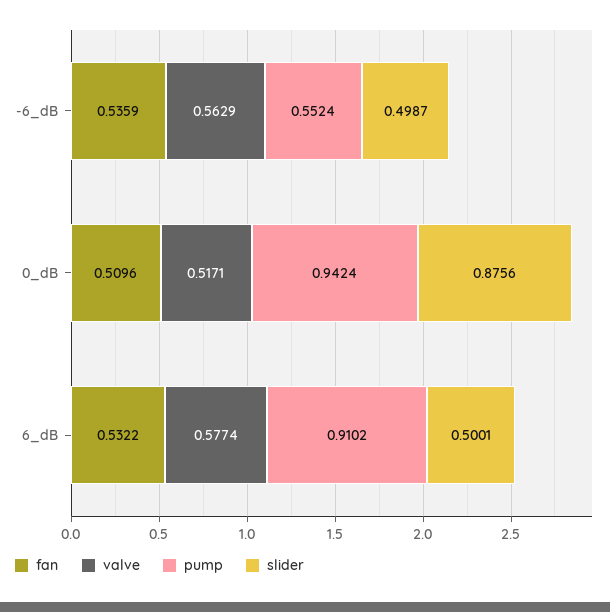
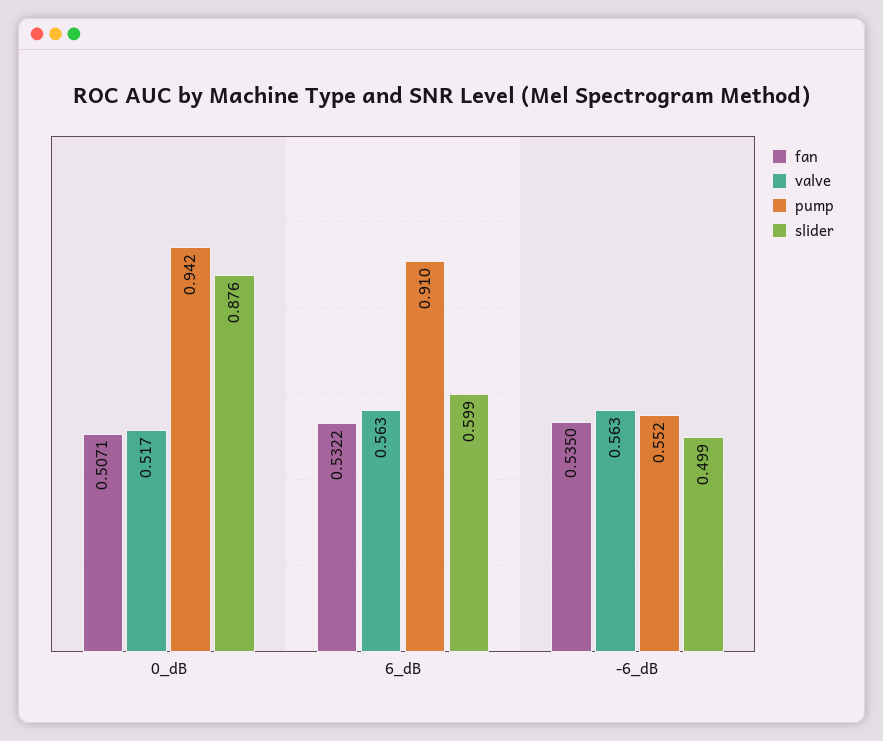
  {
    "fan": {
-     "-6_dB": 0.5359,
+     "-6_dB": 0.535,
-     "0_dB": 0.5096,
+     "0_dB": 0.5071,
      "6_dB": 0.5322
    },
    "valve": {
      "-6_dB": 0.5629,
      "0_dB": 0.5171,
-     "6_dB": 0.5774
+     "6_dB": 0.563
    },
    "pump": {
      "-6_dB": 0.5524,
      "0_dB": 0.9424,
      "6_dB": 0.9102
    },
    "slider": {
      "-6_dB": 0.4987,
      "0_dB": 0.8756,
-     "6_dB": 0.5001
+     "6_dB": 0.599
    }
  }

